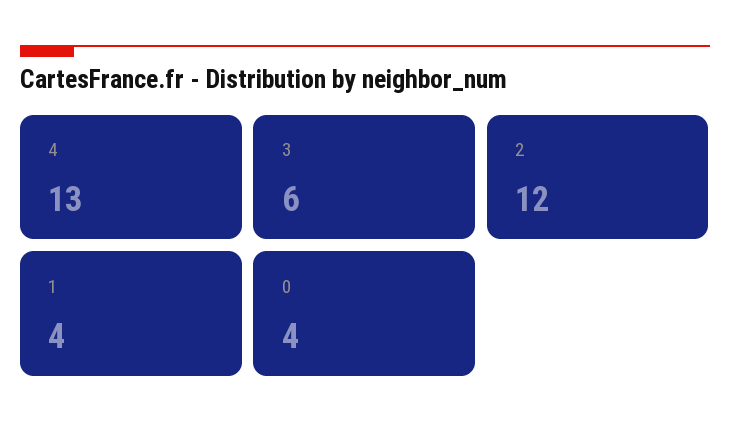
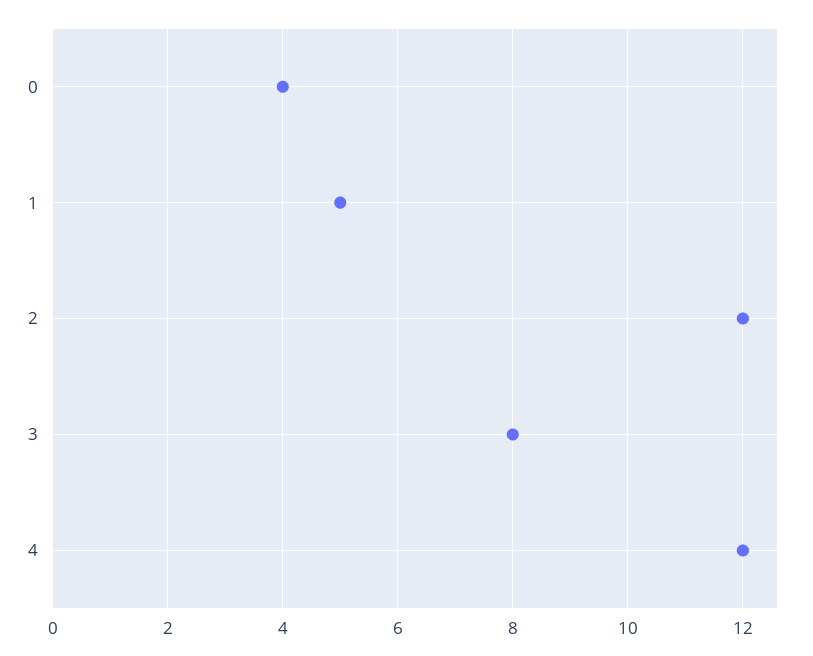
  {
-   "4": 13,
+   "4": 12,
-   "3": 6,
+   "3": 8,
    "2": 12,
-   "1": 4,
+   "1": 5,
    "0": 4
  }

